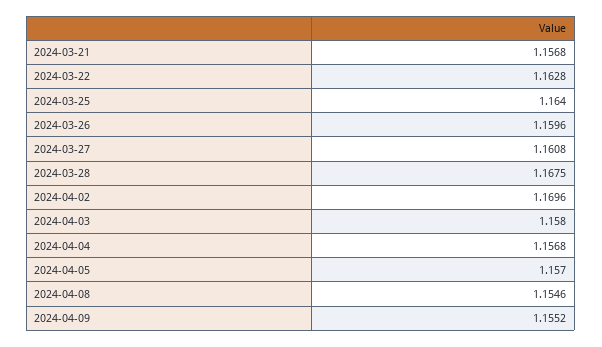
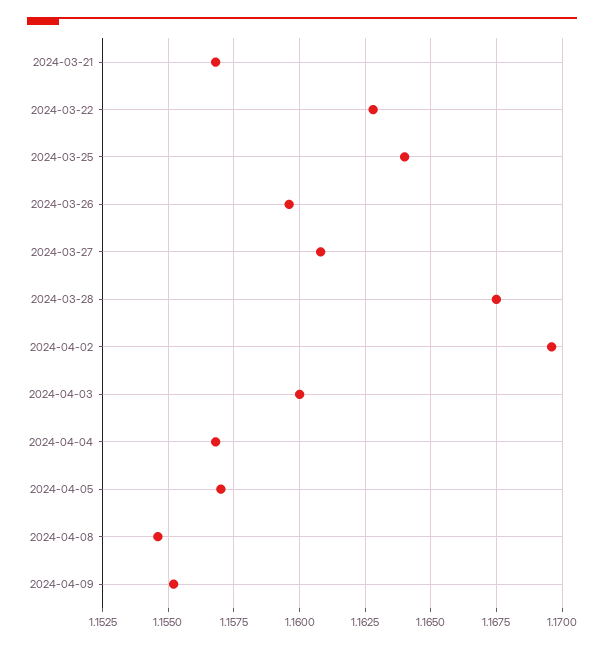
  {
    "2024-03-21": 1.1568,
    "2024-03-22": 1.1628,
    "2024-03-25": 1.164,
    "2024-03-26": 1.1596,
    "2024-03-27": 1.1608,
    "2024-03-28": 1.1675,
    "2024-04-02": 1.1696,
-   "2024-04-03": 1.158,
+   "2024-04-03": 1.16,
    "2024-04-04": 1.1568,
    "2024-04-05": 1.157,
    "2024-04-08": 1.1546,
    "2024-04-09": 1.1552
  }

